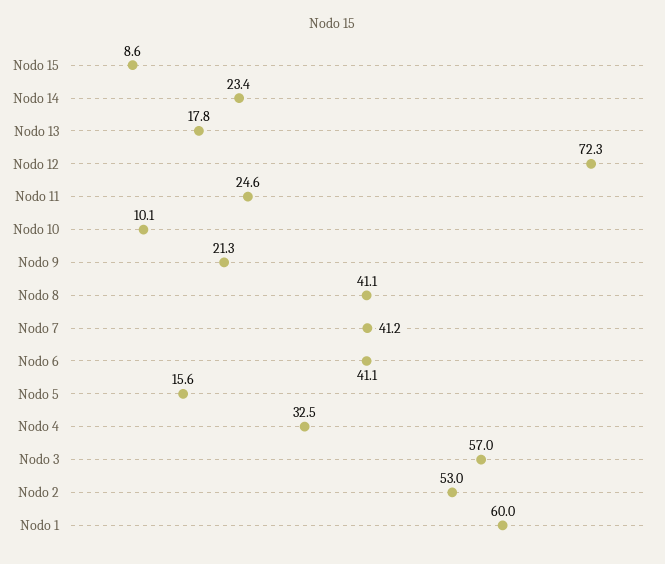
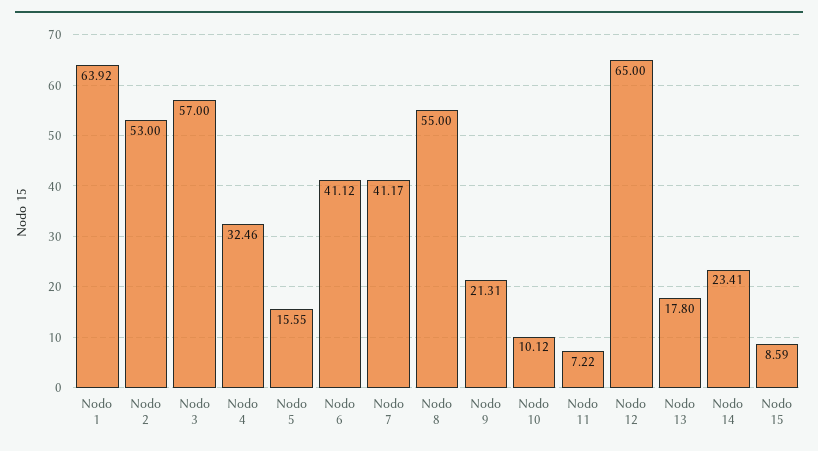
  {
    "Nodo 15": 8.59,
    "Nodo 14": 23.41,
    "Nodo 13": 17.8,
-   "Nodo 12": 72.3,
+   "Nodo 12": 65,
-   "Nodo 11": 24.6,
+   "Nodo 11": 7.22,
    "Nodo 10": 10.12,
    "Nodo 9": 21.31,
-   "Nodo 8": 41.1,
+   "Nodo 8": 55,
    "Nodo 7": 41.17,
    "Nodo 6": 41.12,
    "Nodo 5": 15.55,
    "Nodo 4": 32.46,
    "Nodo 3": 57,
    "Nodo 2": 53,
-   "Nodo 1": 60
+   "Nodo 1": 63.92
  }

